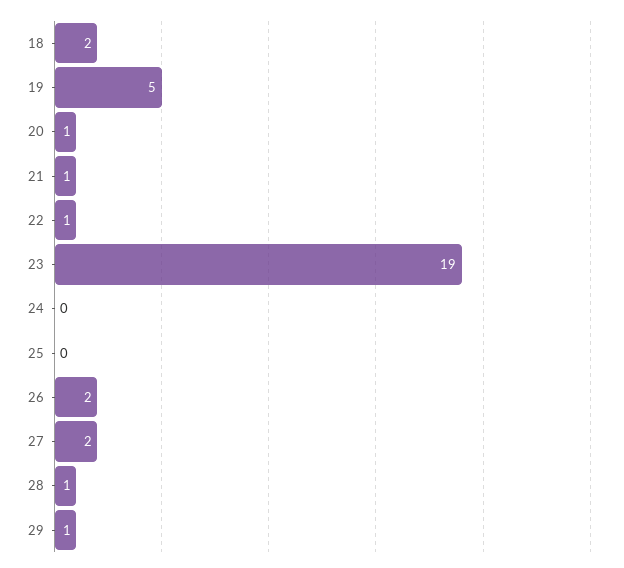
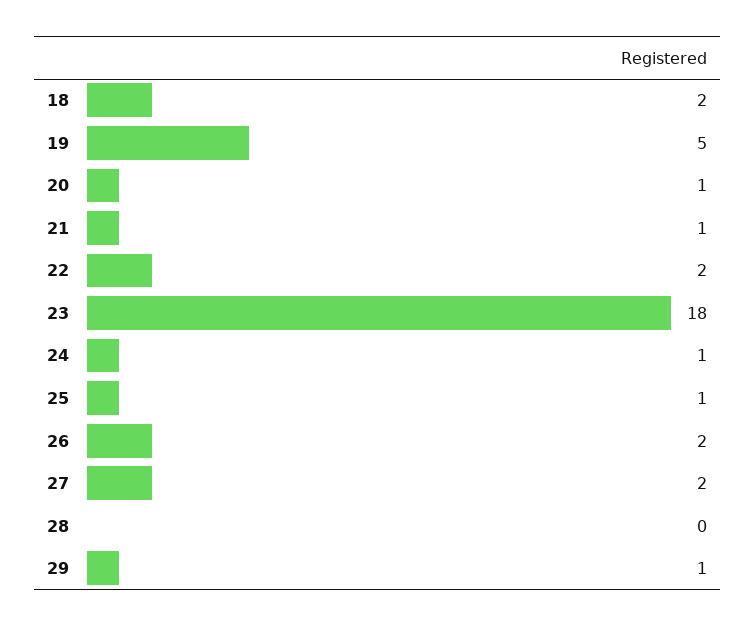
  {
    "18": 2,
    "19": 5,
    "20": 1,
    "21": 1,
-   "22": 1,
+   "22": 2,
-   "23": 19,
+   "23": 18,
-   "24": 0,
+   "24": 1,
-   "25": 0,
+   "25": 1,
    "26": 2,
    "27": 2,
-   "28": 1,
+   "28": 0,
    "29": 1
  }

